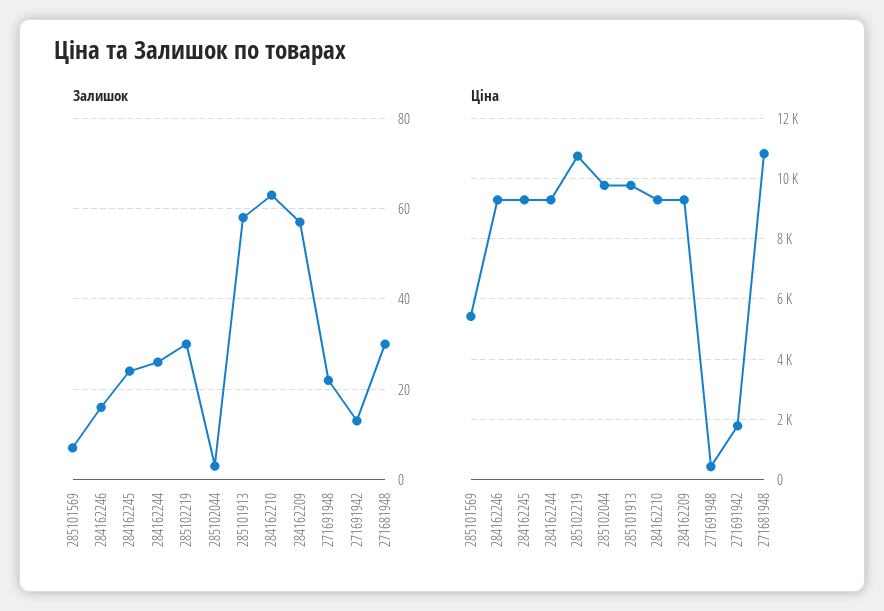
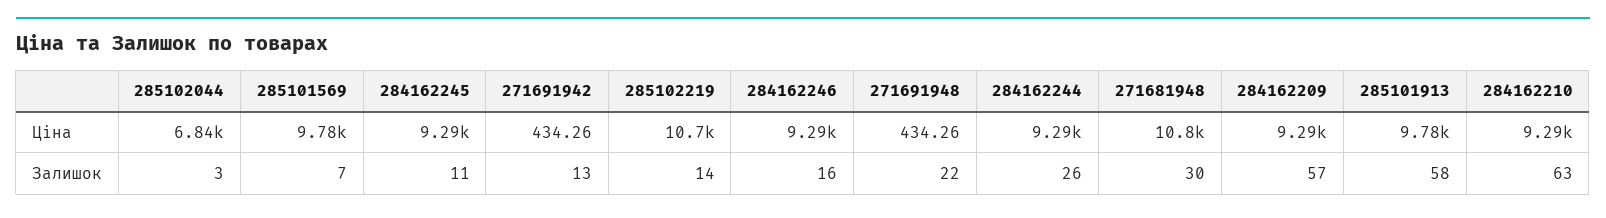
  {
    "Залишок": {
      "285101569": 7,
      "284162246": 16,
-     "284162245": 25,
+     "284162245": 11,
      "284162244": 26,
-     "285102219": 30,
+     "285102219": 14,
      "285102044": 3,
      "285101913": 58,
      "284162210": 63,
      "284162209": 57,
      "271691948": 22,
      "271691942": 13,
      "271681948": 30
    },
    "Ціна": {
-     "285101569": 5400,
+     "285101569": 9780,
      "284162246": 9290,
      "284162245": 9290,
      "284162244": 9290,
      "285102219": 10700,
-     "285102044": 9800,
+     "285102044": 6840,
      "285101913": 9780,
      "284162210": 9290,
      "284162209": 9290,
      "271691948": 434.26,
-     "271691942": 1800,
+     "271691942": 434.26,
      "271681948": 10800
    }
  }

